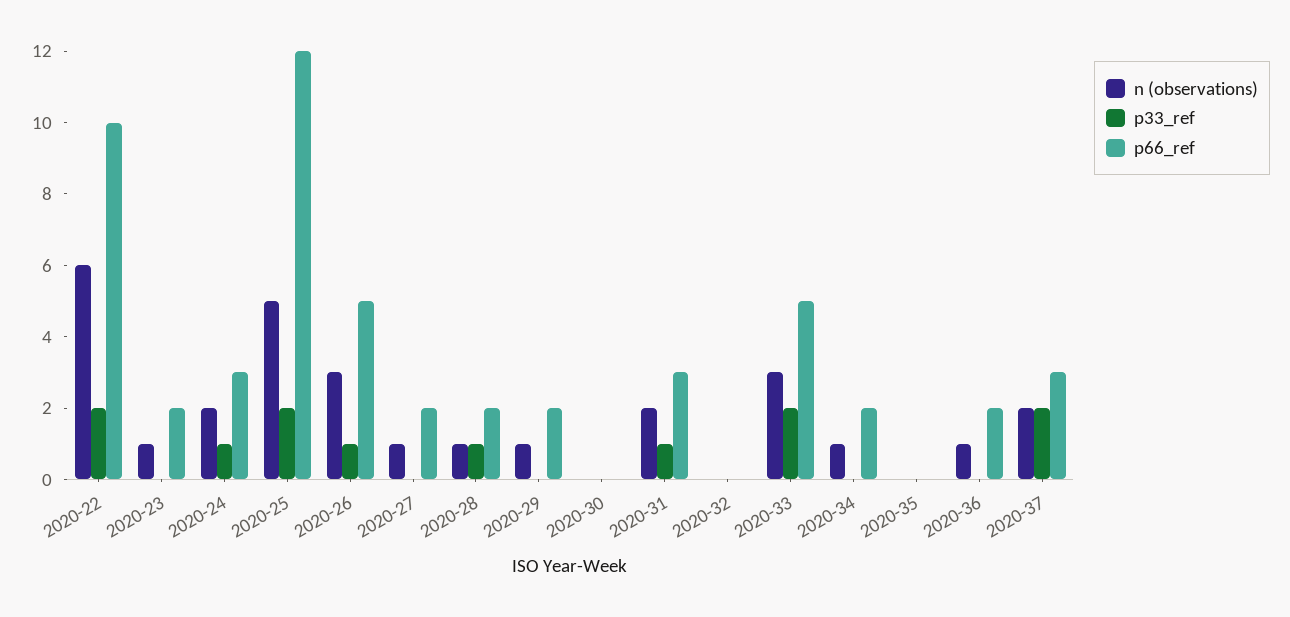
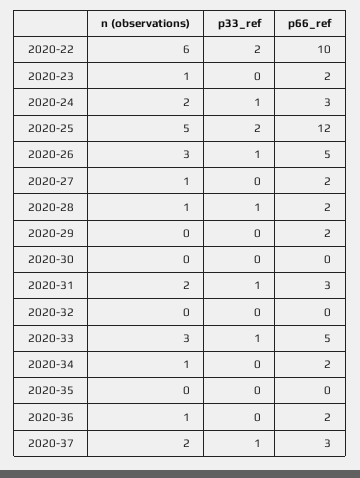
  {
    "n (observations)": {
      "2020-22": 6,
      "2020-23": 1,
      "2020-24": 2,
      "2020-25": 5,
      "2020-26": 3,
      "2020-27": 1,
      "2020-28": 1,
-     "2020-29": 1,
+     "2020-29": 0,
      "2020-30": 0,
      "2020-31": 2,
      "2020-32": 0,
      "2020-33": 3,
      "2020-34": 1,
      "2020-35": 0,
      "2020-36": 1,
      "2020-37": 2
    },
    "p33_ref": {
      "2020-22": 2,
      "2020-23": 0,
      "2020-24": 1,
      "2020-25": 2,
      "2020-26": 1,
      "2020-27": 0,
      "2020-28": 1,
      "2020-29": 0,
      "2020-30": 0,
      "2020-31": 1,
      "2020-32": 0,
-     "2020-33": 2,
+     "2020-33": 1,
      "2020-34": 0,
      "2020-35": 0,
      "2020-36": 0,
-     "2020-37": 2
+     "2020-37": 1
    },
    "p66_ref": {
      "2020-22": 10,
      "2020-23": 2,
      "2020-24": 3,
      "2020-25": 12,
      "2020-26": 5,
      "2020-27": 2,
      "2020-28": 2,
      "2020-29": 2,
      "2020-30": 0,
      "2020-31": 3,
      "2020-32": 0,
      "2020-33": 5,
      "2020-34": 2,
      "2020-35": 0,
      "2020-36": 2,
      "2020-37": 3
    }
  }

